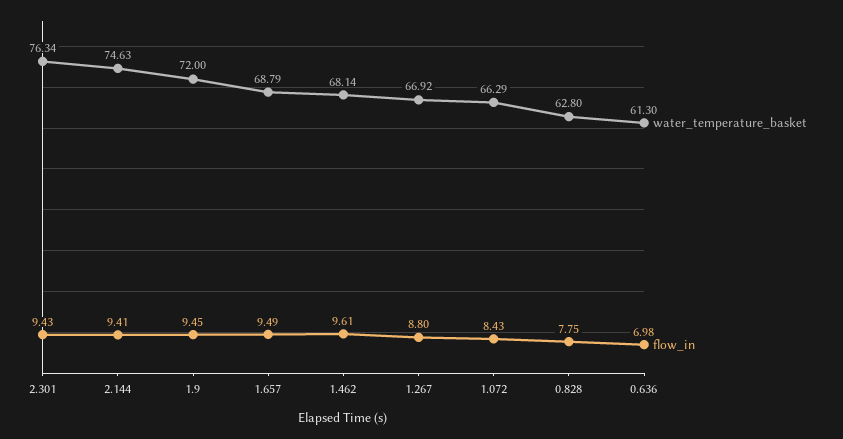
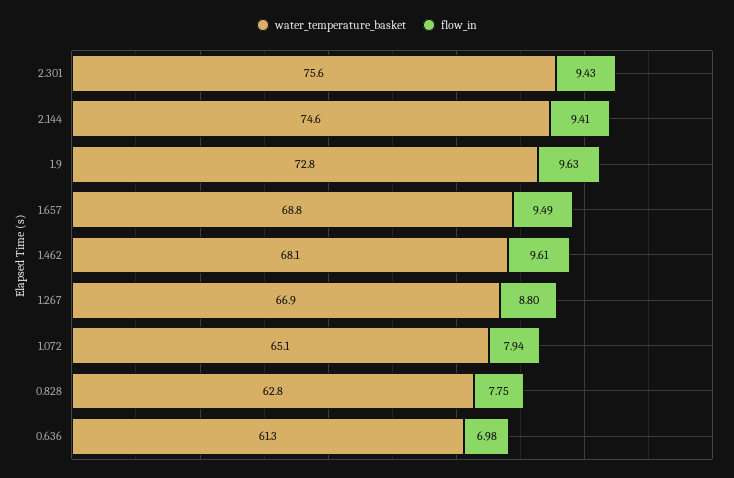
  {
    "water_temperature_basket": {
-     "2.301": 76.34,
+     "2.301": 75.6,
      "2.144": 74.63,
-     "1.9": 72,
+     "1.9": 72.8,
      "1.657": 68.79,
      "1.462": 68.14,
      "1.267": 66.92,
-     "1.072": 66.29,
+     "1.072": 65.1,
      "0.828": 62.8,
      "0.636": 61.3
    },
    "flow_in": {
      "2.301": 9.43,
      "2.144": 9.41,
-     "1.9": 9.45,
+     "1.9": 9.63,
      "1.657": 9.49,
      "1.462": 9.61,
      "1.267": 8.8,
-     "1.072": 8.43,
+     "1.072": 7.94,
      "0.828": 7.75,
      "0.636": 6.98
    }
  }

